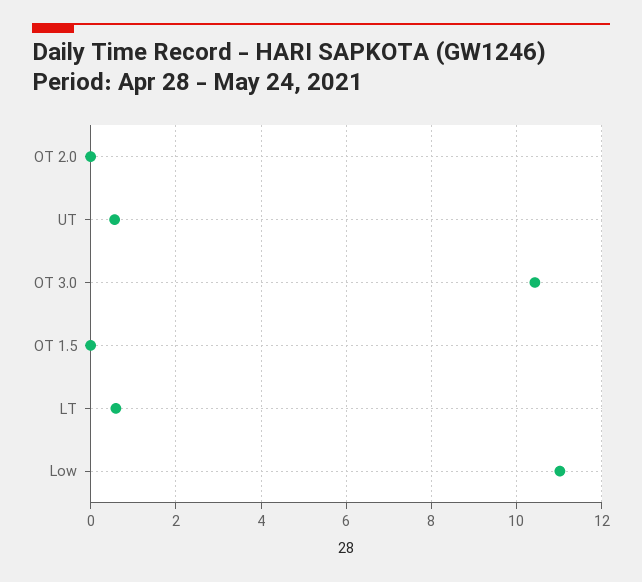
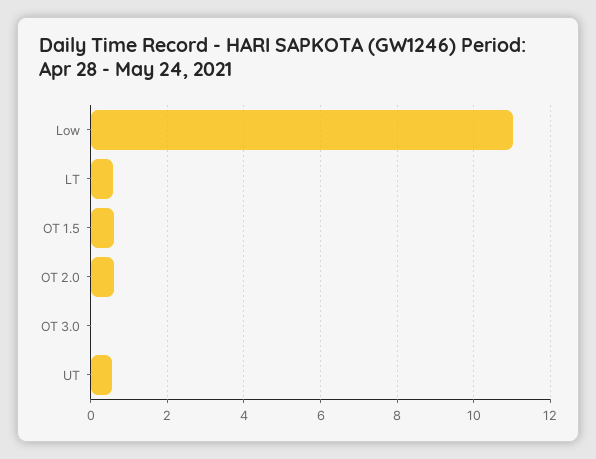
  {
-   "OT 2.0": 0,
+   "OT 2.0": 0.6,
    "UT": 0.6,
-   "OT 3.0": 10.4,
+   "OT 3.0": 0,
-   "OT 1.5": 0,
+   "OT 1.5": 0.6,
    "LT": 0.6,
    "Low": 11
  }

